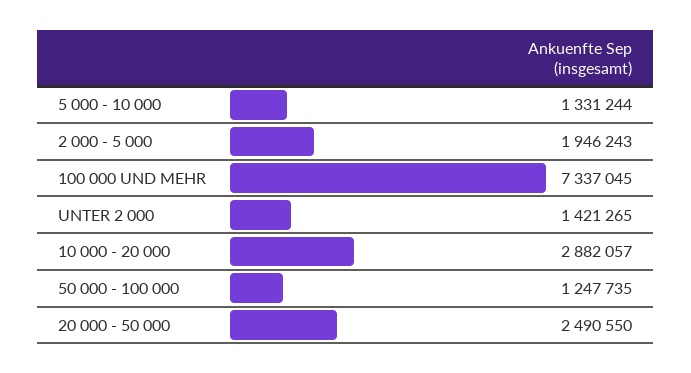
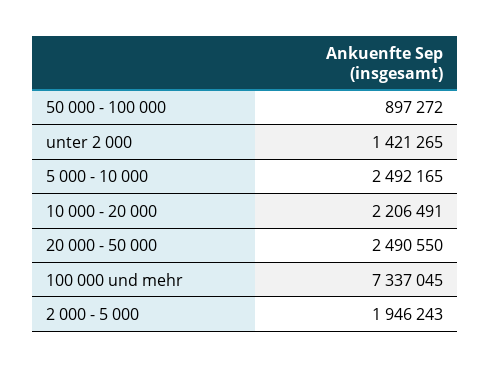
  {
-   "5 000 - 10 000": 1331244,
+   "5 000 - 10 000": 2492165,
    "2 000 - 5 000": 1946243,
    "100 000 UND MEHR": 7337045,
    "UNTER 2 000": 1421265,
-   "10 000 - 20 000": 2882057,
+   "10 000 - 20 000": 2206491,
-   "50 000 - 100 000": 1247735,
+   "50 000 - 100 000": 897272,
    "20 000 - 50 000": 2490550
  }

